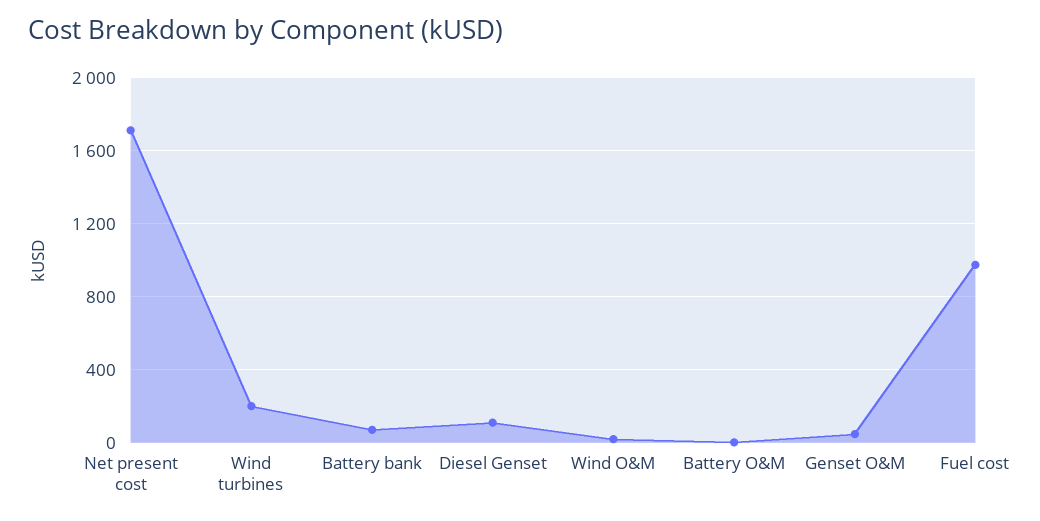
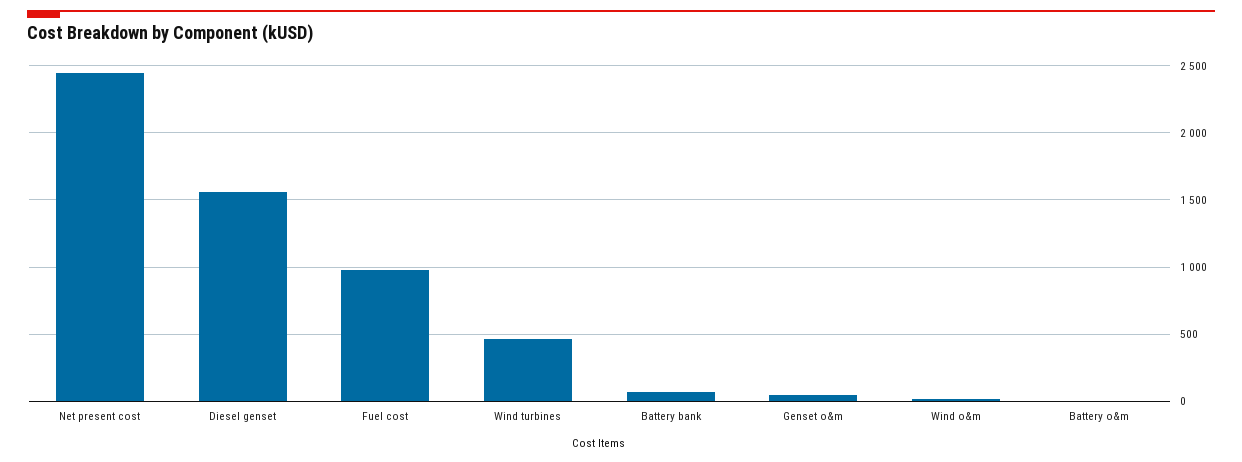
  {
-   "Net present cost": 1700,
+   "Net present cost": 2450,
-   "Wind turbines": 200,
+   "Wind turbines": 450,
    "Battery bank": 50,
-   "Diesel Genset": 100,
+   "Diesel Genset": 1550,
    "Wind O&M": 0,
    "Battery O&M": 0,
    "Genset O&M": 50,
    "Fuel cost": 1000
  }

